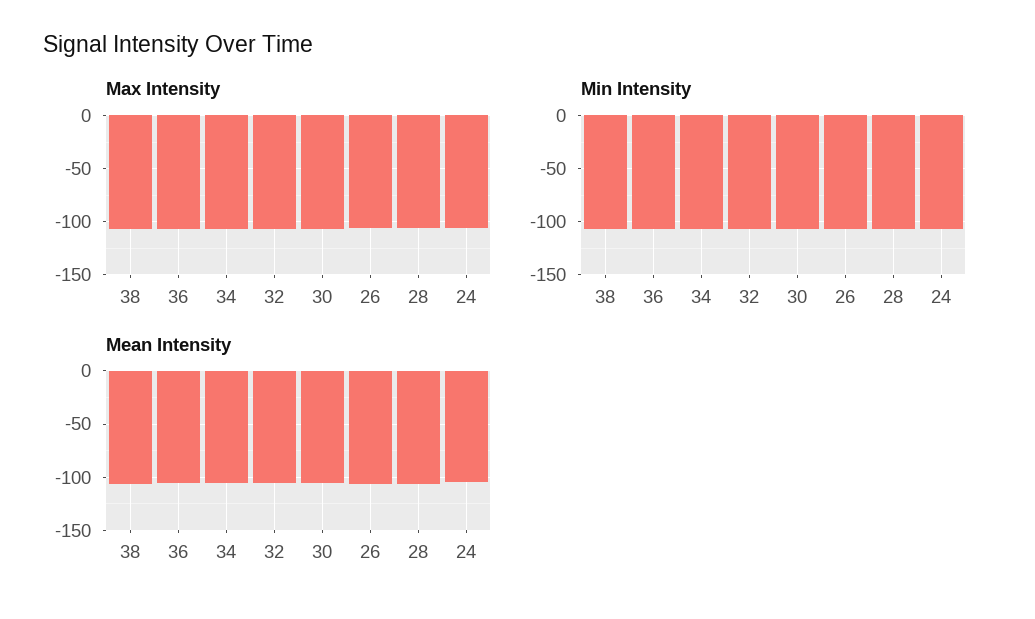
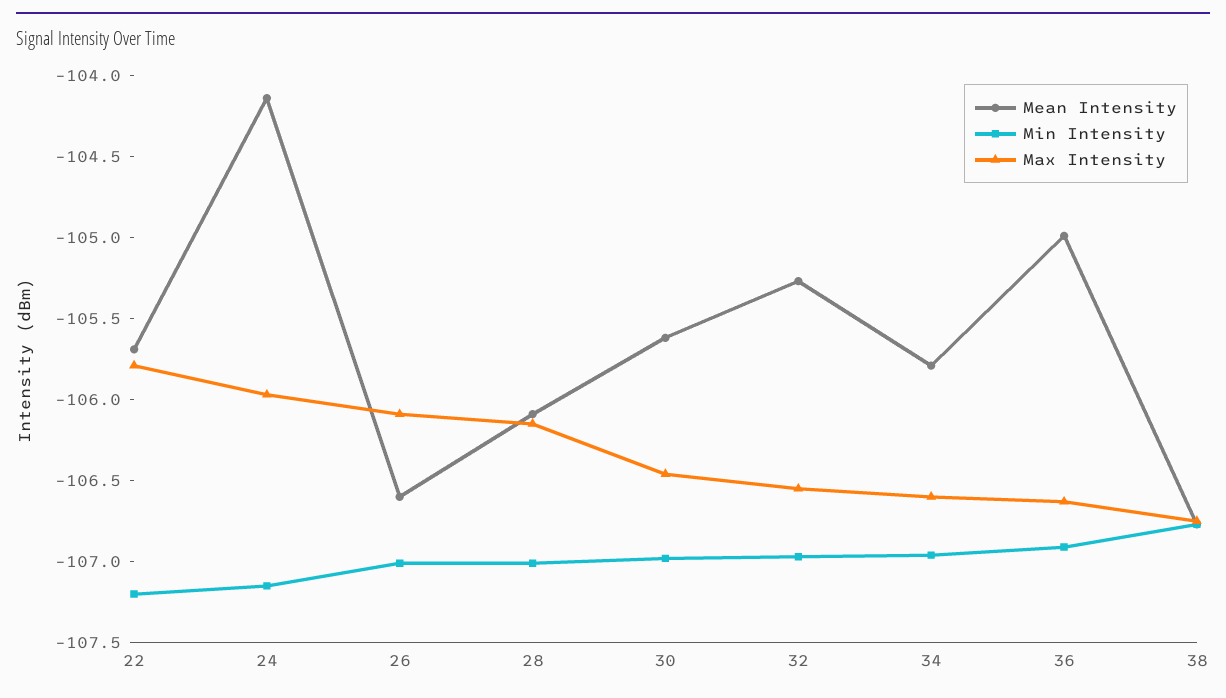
  {
    "Max Intensity": {
      "38": -106.8,
      "36": -106.6,
      "34": -106.6,
      "32": -106.6,
      "30": -106.5,
      "26": -106.1,
      "28": -106.2,
-     "24": -106
+     "24": -106,
+     "22": -105.8
    },
    "Min Intensity": {
      "38": -106.8,
      "36": -106.9,
      "34": -107,
      "32": -107,
      "30": -107,
      "26": -107,
      "28": -107,
-     "24": -107.2
+     "24": -107.2,
+     "22": -107.2
    },
    "Mean Intensity": {
      "38": -106.8,
      "36": -105,
      "34": -105.8,
      "32": -105.3,
      "30": -105.6,
      "26": -106.6,
      "28": -106.1,
-     "24": -104.1
+     "24": -104.1,
+     "22": -105.7
    }
  }

